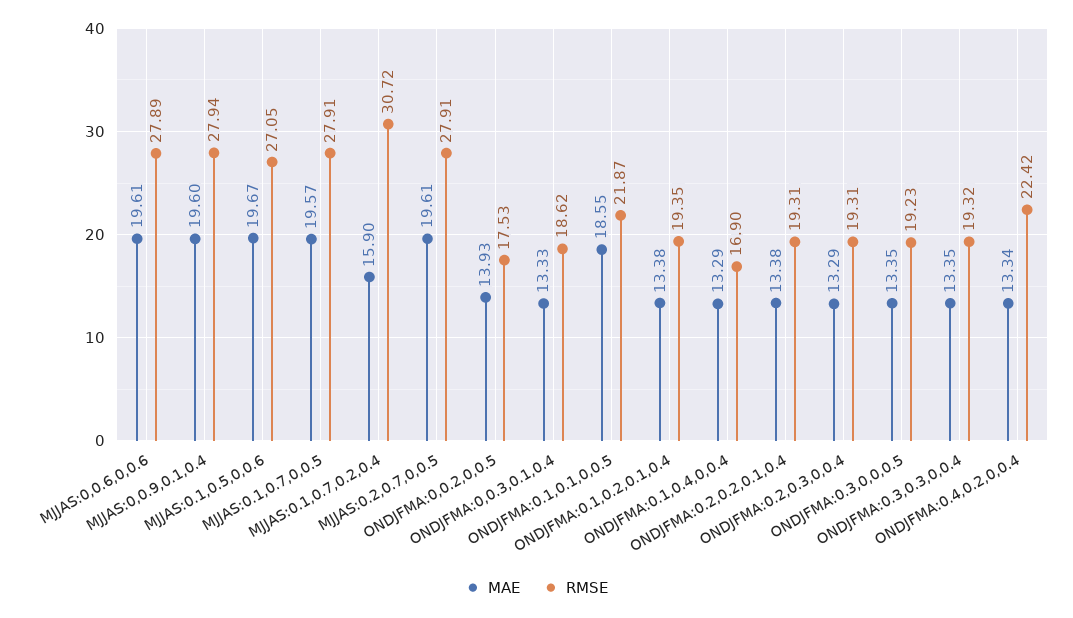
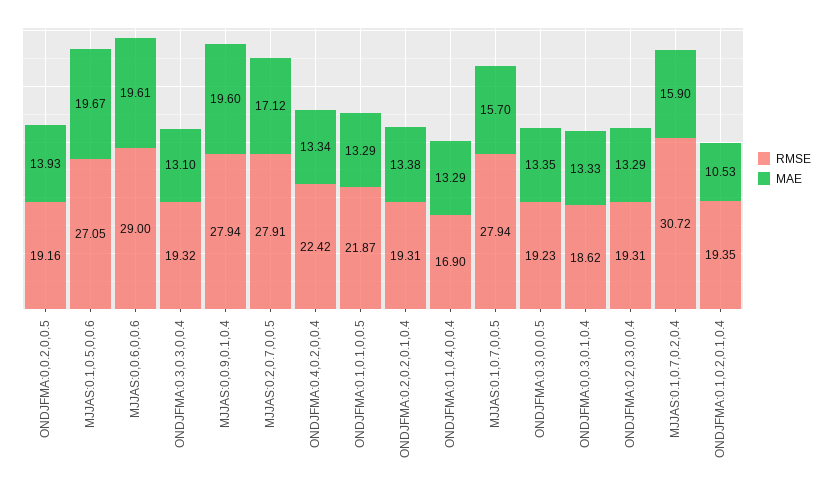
  {
    "MAE": {
      "MJJAS:0,0.6,0,0.6": 19.61,
      "MJJAS:0,0.9,0.1,0.4": 19.6,
      "MJJAS:0.1,0.5,0,0.6": 19.67,
-     "MJJAS:0.1,0.7,0,0.5": 19.57,
+     "MJJAS:0.1,0.7,0,0.5": 15.7,
      "MJJAS:0.1,0.7,0.2,0.4": 15.9,
-     "MJJAS:0.2,0.7,0,0.5": 19.61,
+     "MJJAS:0.2,0.7,0,0.5": 17.12,
      "ONDJFMA:0,0.2,0,0.5": 13.93,
      "ONDJFMA:0,0.3,0.1,0.4": 13.33,
-     "ONDJFMA:0.1,0.1,0,0.5": 18.55,
+     "ONDJFMA:0.1,0.1,0,0.5": 13.29,
-     "ONDJFMA:0.1,0.2,0.1,0.4": 13.38,
+     "ONDJFMA:0.1,0.2,0.1,0.4": 10.53,
      "ONDJFMA:0.1,0.4,0,0.4": 13.29,
      "ONDJFMA:0.2,0.2,0.1,0.4": 13.38,
      "ONDJFMA:0.2,0.3,0,0.4": 13.29,
      "ONDJFMA:0.3,0,0,0.5": 13.35,
-     "ONDJFMA:0.3,0.3,0,0.4": 13.35,
+     "ONDJFMA:0.3,0.3,0,0.4": 13.1,
      "ONDJFMA:0.4,0.2,0,0.4": 13.34
    },
    "RMSE": {
-     "MJJAS:0,0.6,0,0.6": 27.89,
+     "MJJAS:0,0.6,0,0.6": 29,
      "MJJAS:0,0.9,0.1,0.4": 27.94,
      "MJJAS:0.1,0.5,0,0.6": 27.05,
-     "MJJAS:0.1,0.7,0,0.5": 27.91,
+     "MJJAS:0.1,0.7,0,0.5": 27.94,
      "MJJAS:0.1,0.7,0.2,0.4": 30.72,
      "MJJAS:0.2,0.7,0,0.5": 27.91,
-     "ONDJFMA:0,0.2,0,0.5": 17.53,
+     "ONDJFMA:0,0.2,0,0.5": 19.16,
      "ONDJFMA:0,0.3,0.1,0.4": 18.62,
      "ONDJFMA:0.1,0.1,0,0.5": 21.87,
      "ONDJFMA:0.1,0.2,0.1,0.4": 19.35,
      "ONDJFMA:0.1,0.4,0,0.4": 16.9,
      "ONDJFMA:0.2,0.2,0.1,0.4": 19.31,
      "ONDJFMA:0.2,0.3,0,0.4": 19.31,
      "ONDJFMA:0.3,0,0,0.5": 19.23,
      "ONDJFMA:0.3,0.3,0,0.4": 19.32,
      "ONDJFMA:0.4,0.2,0,0.4": 22.42
    }
  }

